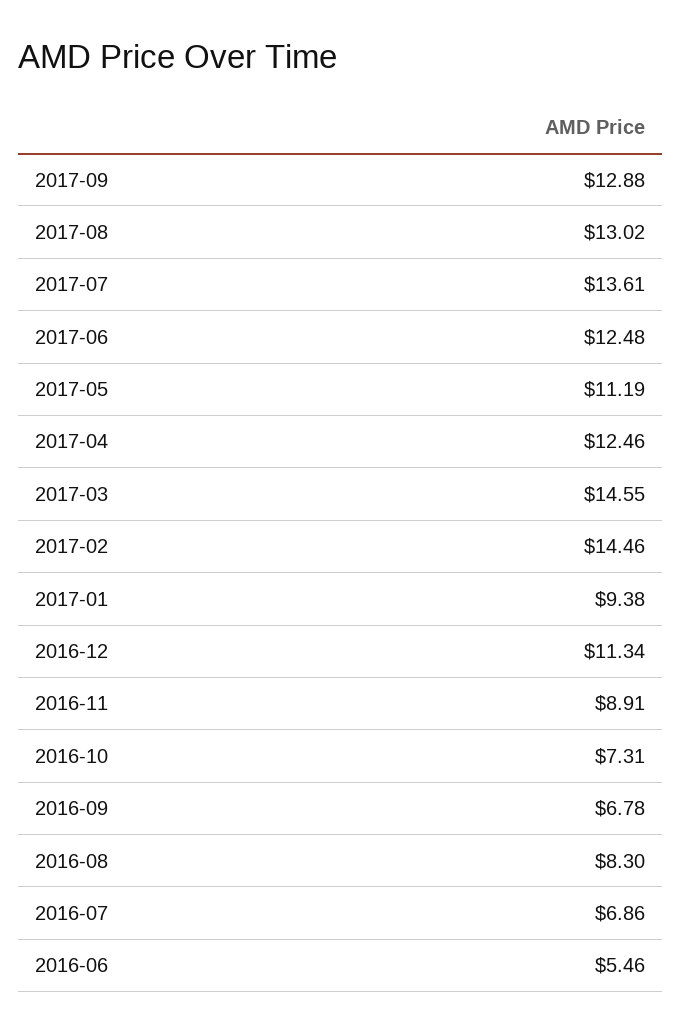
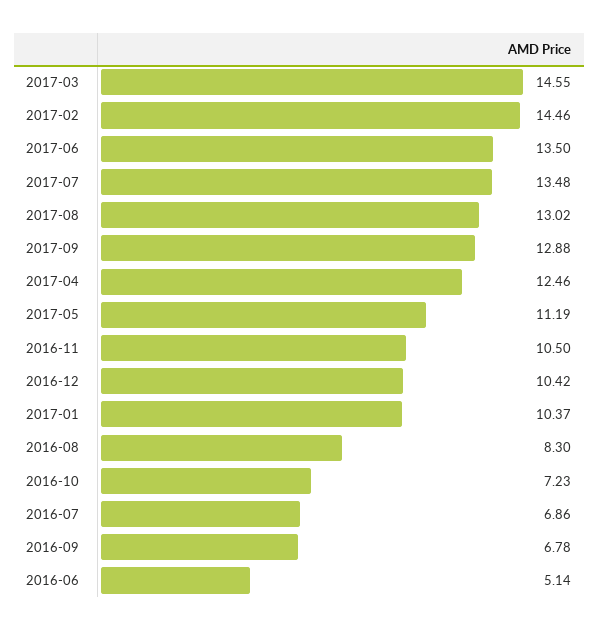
  {
    "2017-09": 12.88,
    "2017-08": 13.02,
-   "2017-07": 13.61,
+   "2017-07": 13.48,
-   "2017-06": 12.48,
+   "2017-06": 13.5,
    "2017-05": 11.19,
    "2017-04": 12.46,
    "2017-03": 14.55,
    "2017-02": 14.46,
-   "2017-01": 9.38,
+   "2017-01": 10.37,
-   "2016-12": 11.34,
+   "2016-12": 10.42,
-   "2016-11": 8.91,
+   "2016-11": 10.5,
-   "2016-10": 7.31,
+   "2016-10": 7.23,
    "2016-09": 6.78,
    "2016-08": 8.3,
    "2016-07": 6.86,
-   "2016-06": 5.46
+   "2016-06": 5.14
  }

